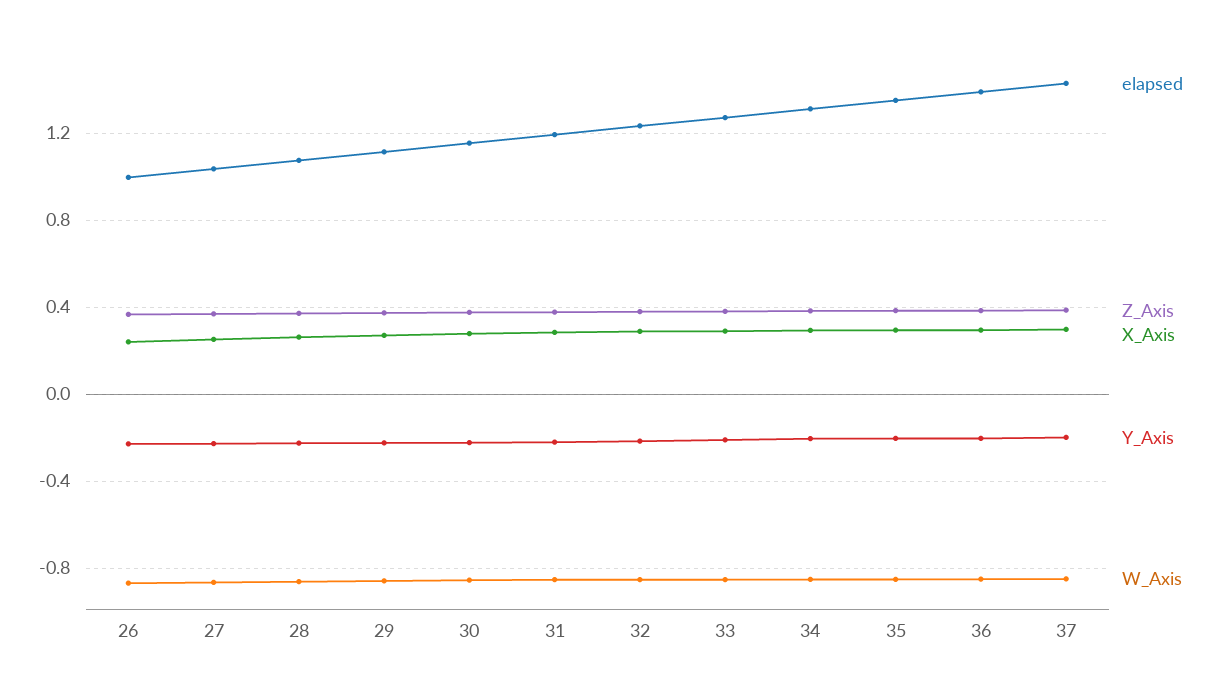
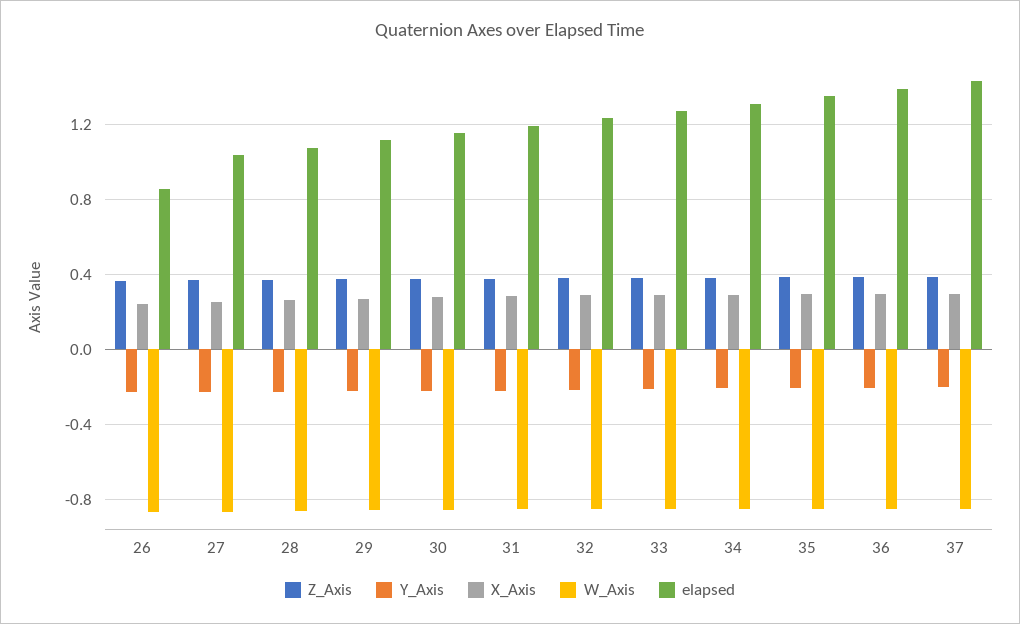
  {
    "elapsed": {
-     "26": 1,
+     "26": 0.85,
      "27": 1.05,
      "28": 1.1,
      "29": 1.1,
      "30": 1.15,
      "31": 1.2,
      "32": 1.25,
      "33": 1.25,
      "34": 1.3,
      "35": 1.35,
      "36": 1.4,
      "37": 1.45
    },
    "Z_Axis": {
      "26": 0.35,
      "27": 0.35,
      "28": 0.35,
      "29": 0.35,
      "30": 0.4,
      "31": 0.4,
      "32": 0.4,
      "33": 0.4,
      "34": 0.4,
      "35": 0.4,
      "36": 0.4,
      "37": 0.4
    },
    "X_Axis": {
      "26": 0.25,
      "27": 0.25,
      "28": 0.25,
      "29": 0.25,
      "30": 0.3,
      "31": 0.3,
      "32": 0.3,
      "33": 0.3,
      "34": 0.3,
      "35": 0.3,
      "36": 0.3,
      "37": 0.3
    },
    "Y_Axis": {
      "26": -0.25,
      "27": -0.25,
      "28": -0.25,
      "29": -0.2,
      "30": -0.2,
      "31": -0.2,
      "32": -0.2,
      "33": -0.2,
      "34": -0.2,
      "35": -0.2,
      "36": -0.2,
      "37": -0.2
    },
    "W_Axis": {
      "26": -0.85,
      "27": -0.85,
      "28": -0.85,
      "29": -0.85,
      "30": -0.85,
      "31": -0.85,
      "32": -0.85,
      "33": -0.85,
      "34": -0.85,
      "35": -0.85,
      "36": -0.85,
      "37": -0.85
    }
  }

